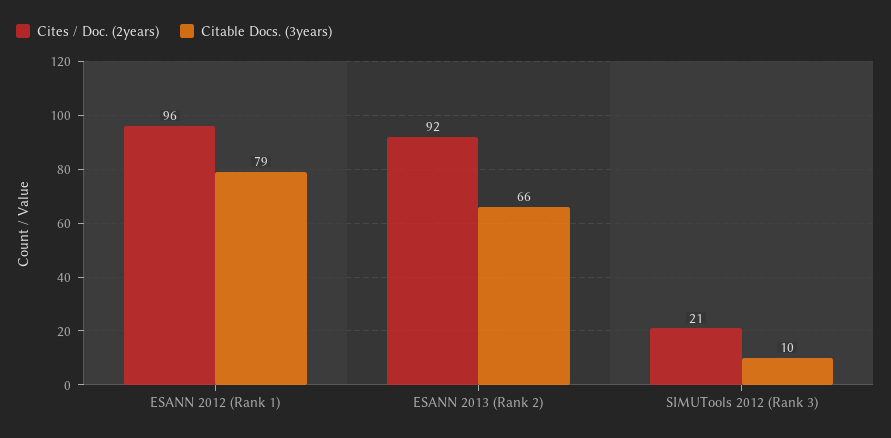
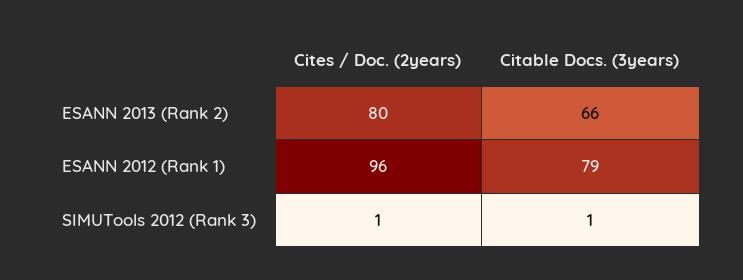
  {
    "Cites / Doc. (2years)": {
      "ESANN 2012 (Rank 1)": 96,
-     "ESANN 2013 (Rank 2)": 92,
+     "ESANN 2013 (Rank 2)": 80,
-     "SIMUTools 2012 (Rank 3)": 21
+     "SIMUTools 2012 (Rank 3)": 1
    },
    "Citable Docs. (3years)": {
      "ESANN 2012 (Rank 1)": 79,
      "ESANN 2013 (Rank 2)": 66,
-     "SIMUTools 2012 (Rank 3)": 10
+     "SIMUTools 2012 (Rank 3)": 1
    }
  }

